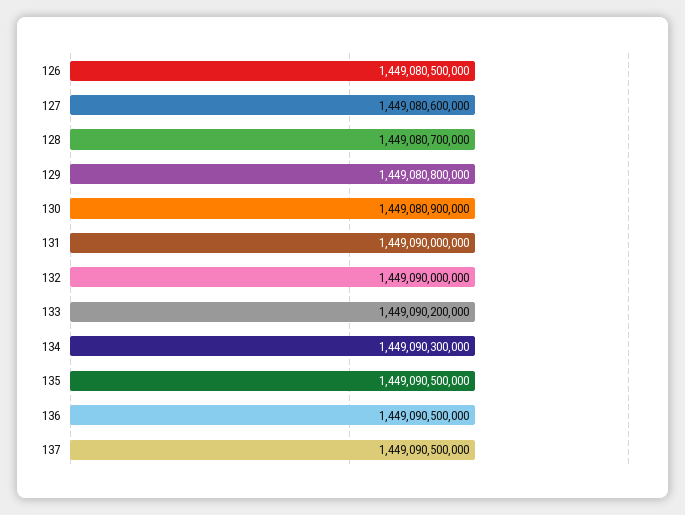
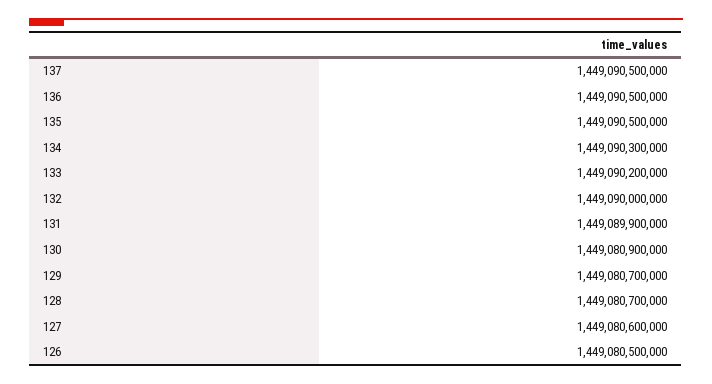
  {
    "126": 1449080500000,
    "127": 1449080600000,
    "128": 1449080700000,
-   "129": 1449080800000,
+   "129": 1449080700000,
    "130": 1449080900000,
-   "131": 1449090000000,
+   "131": 1449089900000,
    "132": 1449090000000,
    "133": 1449090200000,
    "134": 1449090300000,
    "135": 1449090500000,
    "136": 1449090500000,
    "137": 1449090500000
  }

